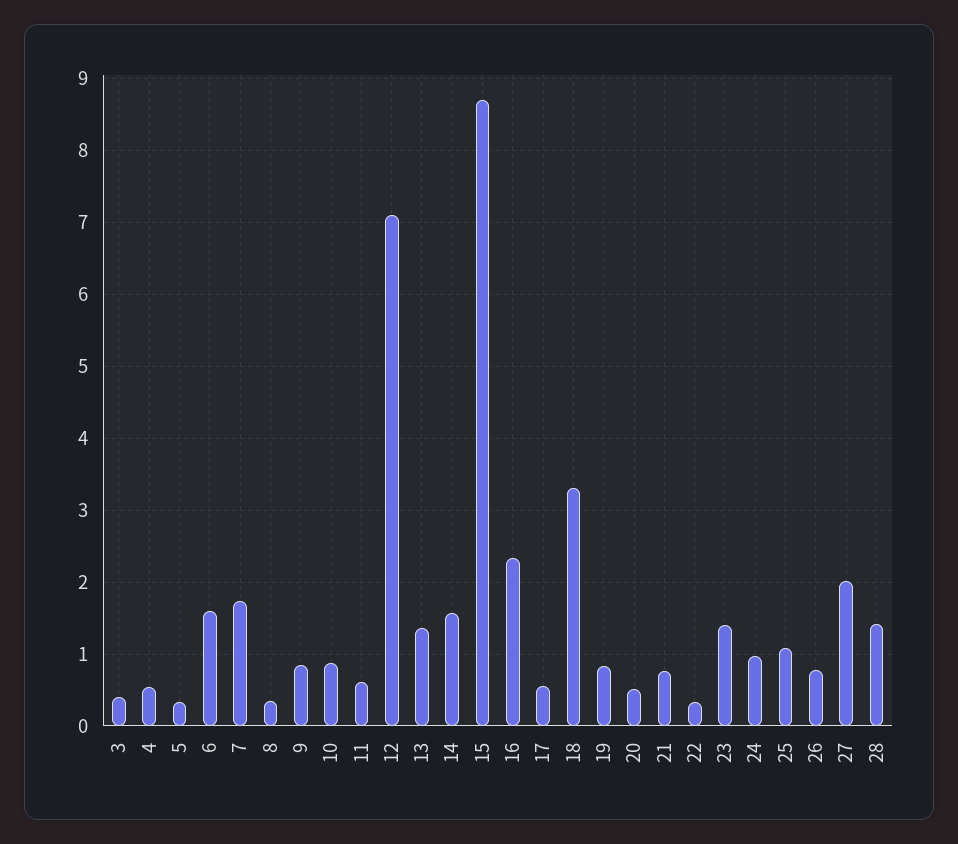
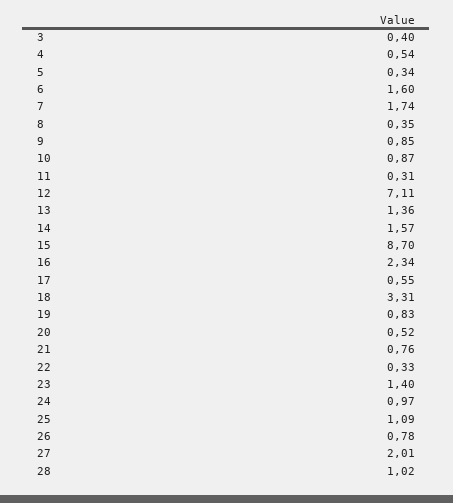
  {
    "3": 0.4,
    "4": 0.54,
    "5": 0.34,
    "6": 1.6,
    "7": 1.74,
    "8": 0.35,
    "9": 0.85,
    "10": 0.87,
-   "11": 0.6,
+   "11": 0.31,
    "12": 7.11,
    "13": 1.36,
    "14": 1.57,
    "15": 8.7,
    "16": 2.34,
    "17": 0.55,
    "18": 3.31,
    "19": 0.83,
    "20": 0.52,
    "21": 0.76,
    "22": 0.33,
    "23": 1.4,
    "24": 0.97,
    "25": 1.09,
    "26": 0.78,
    "27": 2.01,
-   "28": 1.4
+   "28": 1.02
  }

